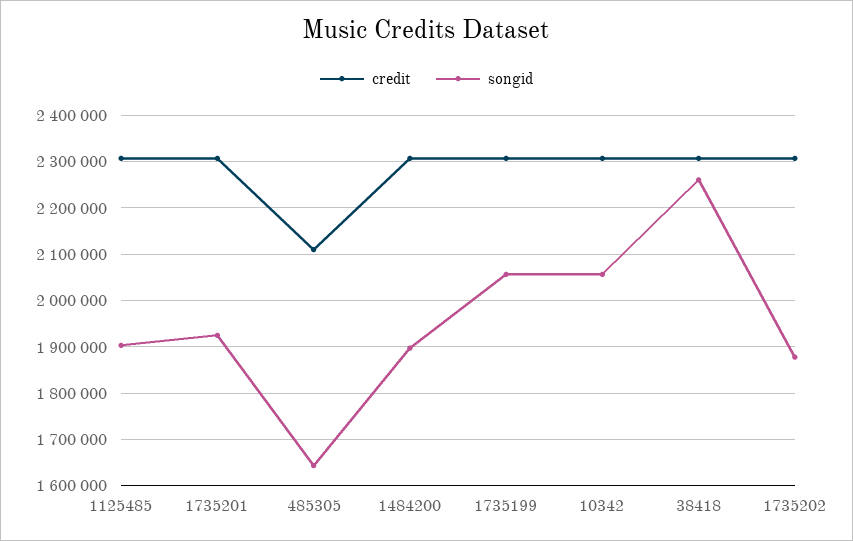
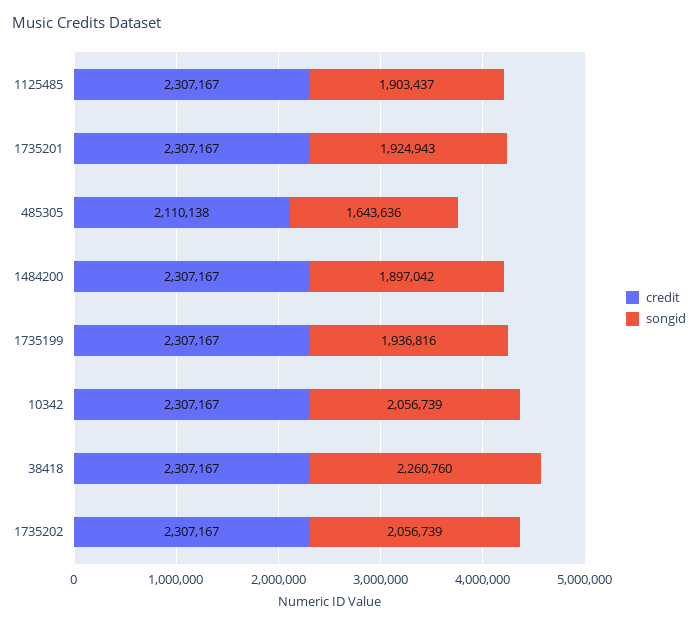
  {
    "credit": {
      "1125485": 2307167,
      "1735201": 2307167,
      "485305": 2110138,
      "1484200": 2307167,
      "1735199": 2307167,
      "10342": 2307167,
      "38418": 2307167,
      "1735202": 2307167
    },
    "songid": {
      "1125485": 1903437,
      "1735201": 1924943,
      "485305": 1643636,
      "1484200": 1897042,
-     "1735199": 2060000,
+     "1735199": 1936816,
      "10342": 2056739,
      "38418": 2260760,
-     "1735202": 1880000
+     "1735202": 2056739
    }
  }

